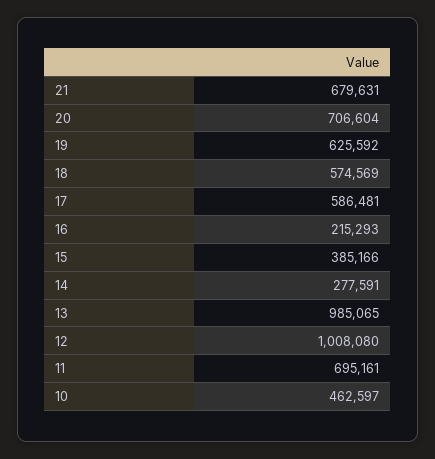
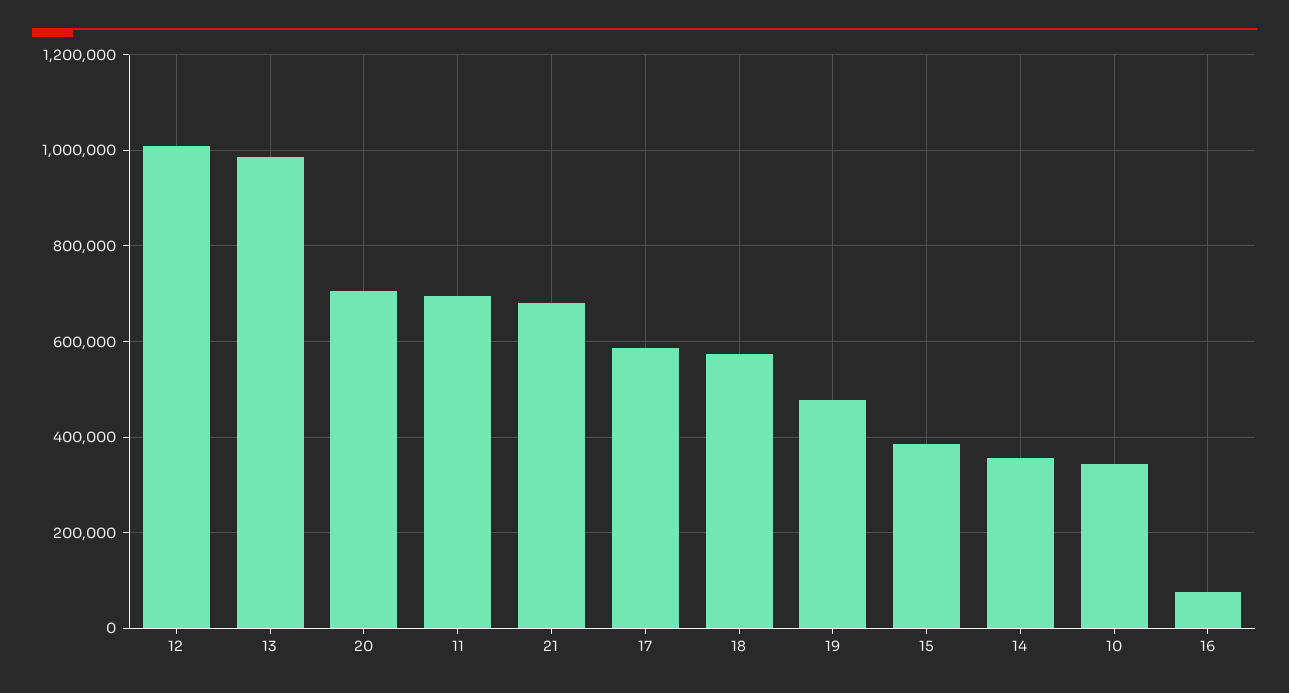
  {
    "21": 679631,
    "20": 706604,
-   "19": 625592,
+   "19": 480000,
    "18": 574569,
    "17": 586481,
-   "16": 215293,
+   "16": 80000,
    "15": 385166,
-   "14": 277591,
+   "14": 360000,
    "13": 985065,
    "12": 1008080,
    "11": 695161,
-   "10": 462597
+   "10": 340000
  }

